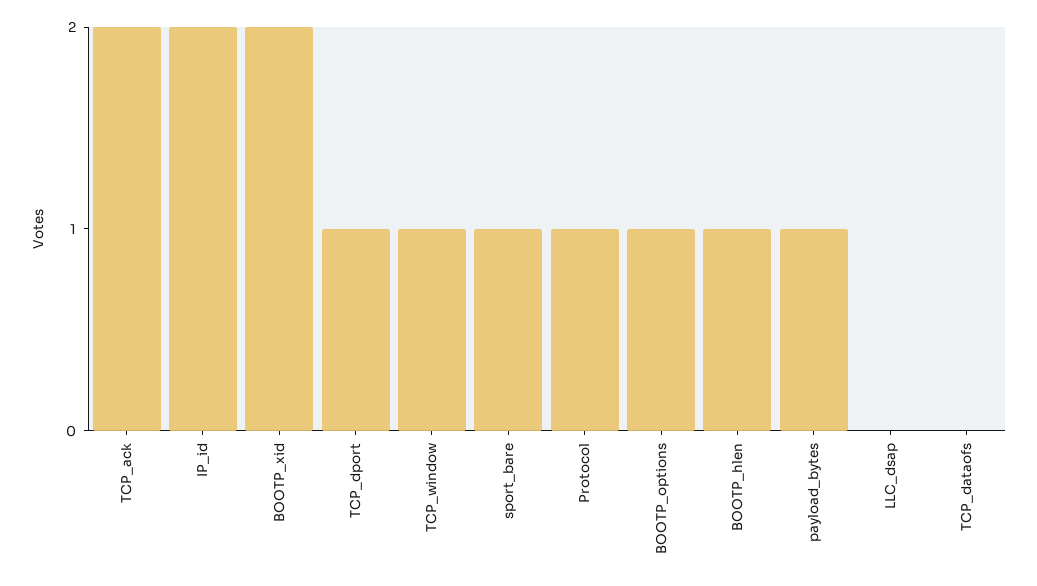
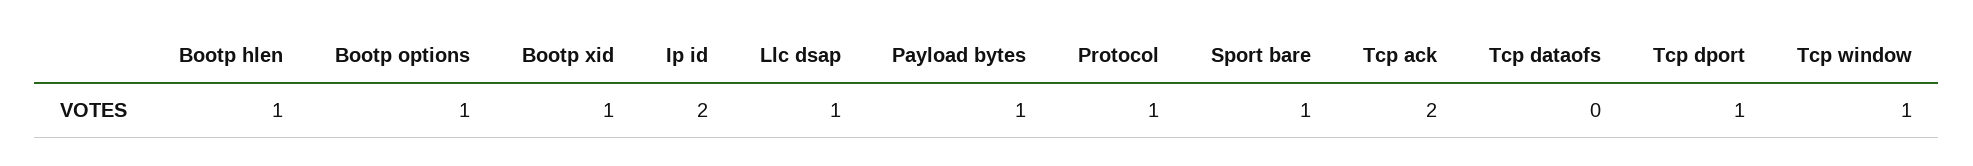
  {
    "TCP_ack": 2,
    "IP_id": 2,
-   "BOOTP_xid": 2,
+   "BOOTP_xid": 1,
    "TCP_dport": 1,
    "TCP_window": 1,
    "sport_bare": 1,
    "Protocol": 1,
    "BOOTP_options": 1,
    "BOOTP_hlen": 1,
    "payload_bytes": 1,
-   "LLC_dsap": 0,
+   "LLC_dsap": 1,
    "TCP_dataofs": 0
  }

